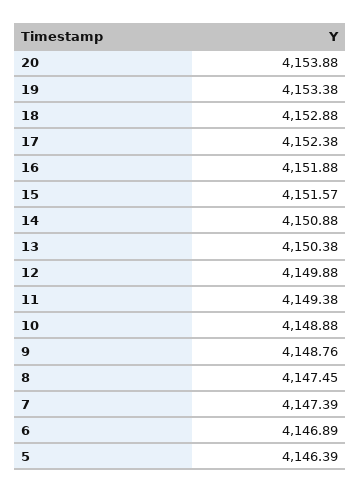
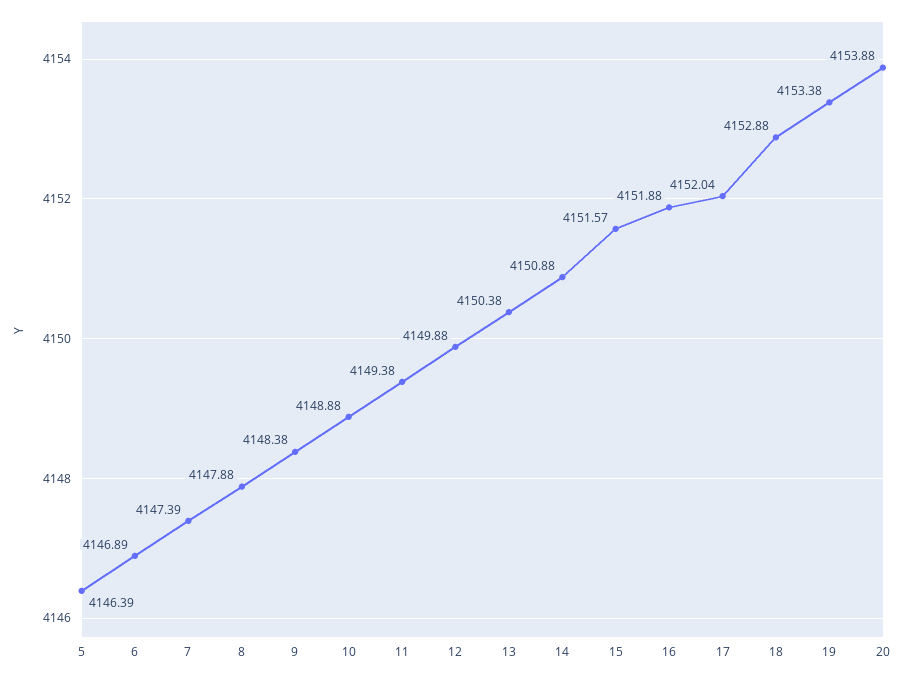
  {
    "20": 4153.88,
    "19": 4153.38,
    "18": 4152.88,
-   "17": 4152.38,
+   "17": 4152.04,
    "16": 4151.88,
    "15": 4151.57,
    "14": 4150.88,
    "13": 4150.38,
    "12": 4149.88,
    "11": 4149.38,
    "10": 4148.88,
-   "9": 4148.76,
+   "9": 4148.38,
-   "8": 4147.45,
+   "8": 4147.88,
    "7": 4147.39,
    "6": 4146.89,
    "5": 4146.39
  }

